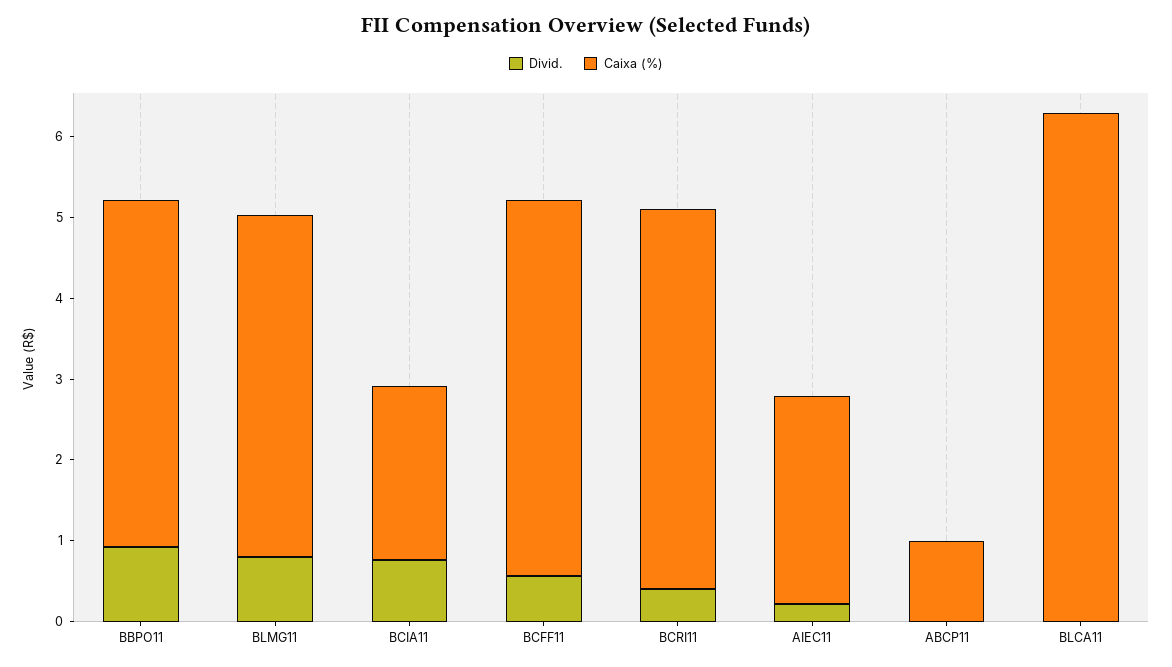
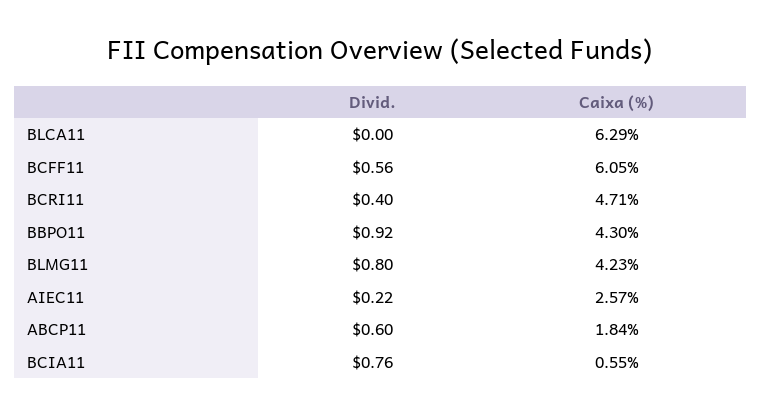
  {
    "Divid.": {
      "BBPO11": 0.92,
      "BLMG11": 0.8,
      "BCIA11": 0.76,
      "BCFF11": 0.56,
      "BCRI11": 0.4,
      "AIEC11": 0.22,
-     "ABCP11": 0,
+     "ABCP11": 0.6,
      "BLCA11": 0
    },
    "Caixa (%)": {
      "BBPO11": 4.3,
      "BLMG11": 4.23,
-     "BCIA11": 2.2,
+     "BCIA11": 0.55,
-     "BCFF11": 4.6,
+     "BCFF11": 6.05,
      "BCRI11": 4.71,
      "AIEC11": 2.57,
-     "ABCP11": 1,
+     "ABCP11": 1.84,
      "BLCA11": 6.29
    }
  }

